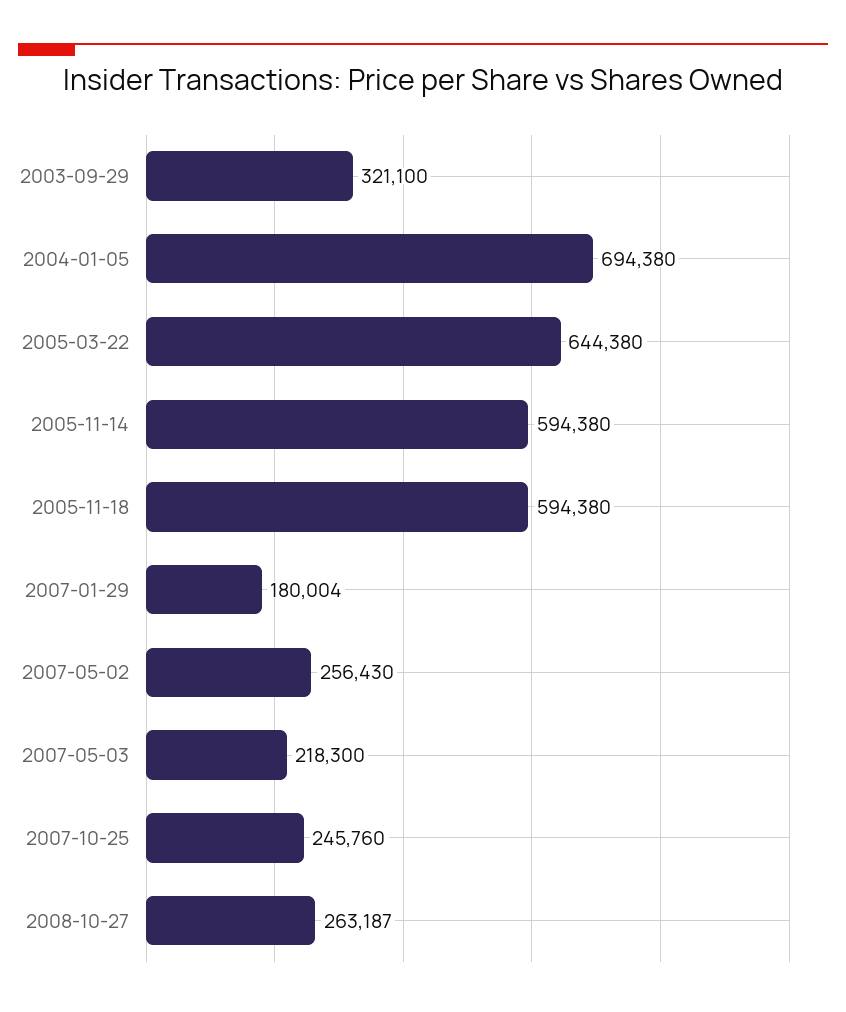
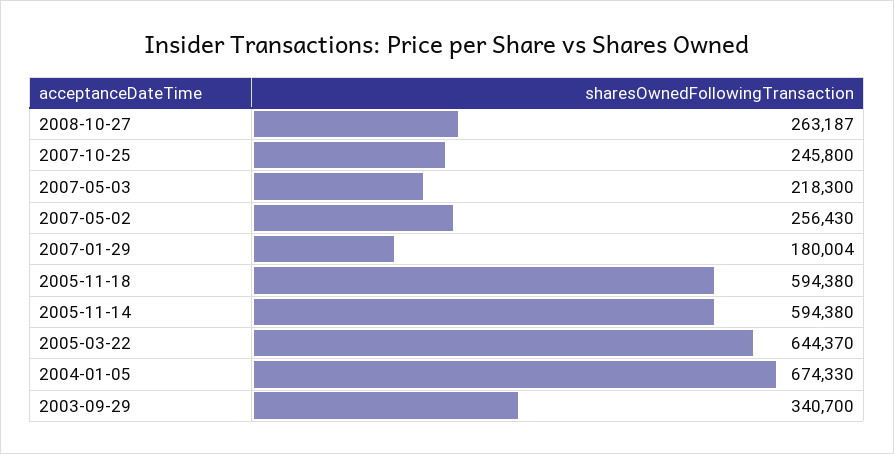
  {
-   "2003-09-29": 321100,
+   "2003-09-29": 340700,
-   "2004-01-05": 694380,
+   "2004-01-05": 674330,
-   "2005-03-22": 644380,
+   "2005-03-22": 644370,
    "2005-11-14": 594380,
    "2005-11-18": 594380,
    "2007-01-29": 180004,
    "2007-05-02": 256430,
    "2007-05-03": 218300,
-   "2007-10-25": 245760,
+   "2007-10-25": 245800,
    "2008-10-27": 263187
  }

